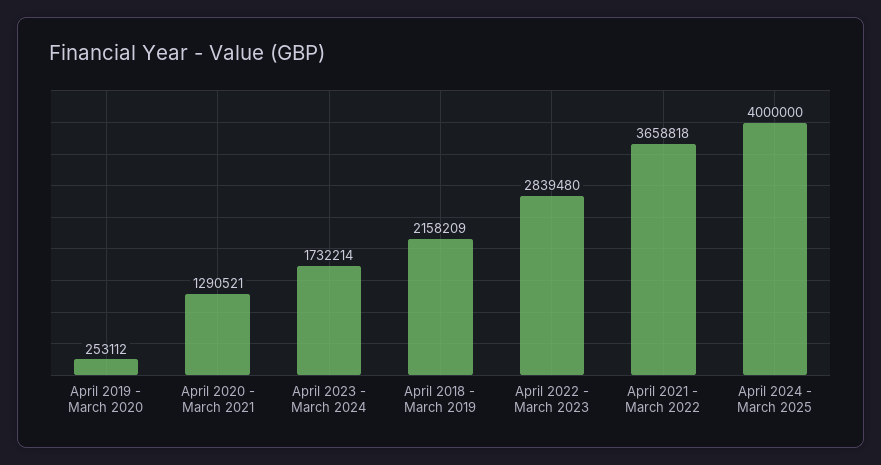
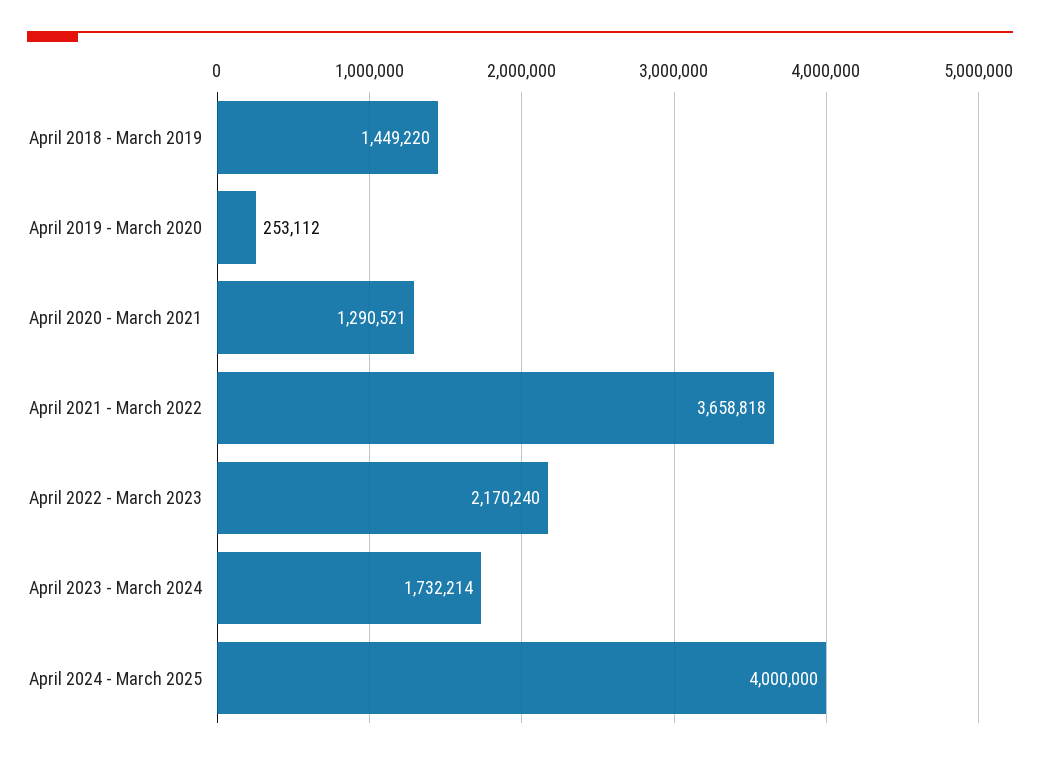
  {
    "April 2019 - March 2020": 253112,
    "April 2020 - March 2021": 1290521,
    "April 2023 - March 2024": 1732214,
-   "April 2018 - March 2019": 2158209,
+   "April 2018 - March 2019": 1449220,
-   "April 2022 - March 2023": 2839480,
+   "April 2022 - March 2023": 2170240,
    "April 2021 - March 2022": 3658818,
    "April 2024 - March 2025": 4000000
  }

